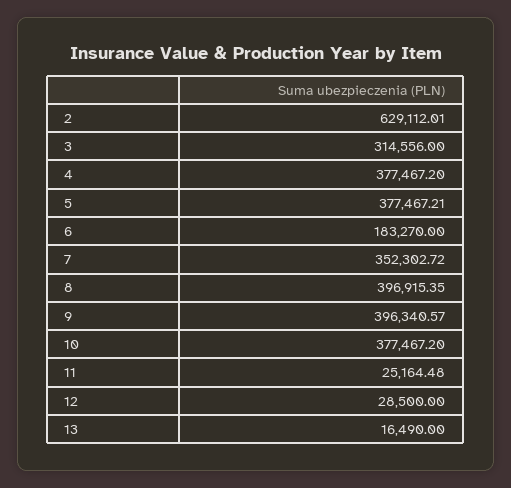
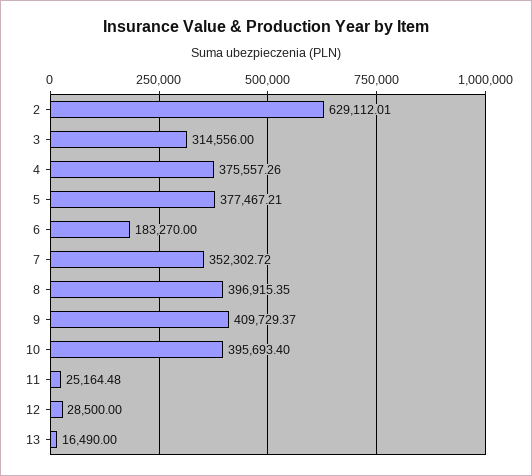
  {
    "2": 629112.01,
    "3": 314556,
-   "4": 377467.2,
+   "4": 375557.26,
    "5": 377467.21,
    "6": 183270,
    "7": 352302.72,
    "8": 396915.35,
-   "9": 396340.57,
+   "9": 409729.37,
-   "10": 377467.2,
+   "10": 395693.4,
    "11": 25164.48,
    "12": 28500,
    "13": 16490
  }

